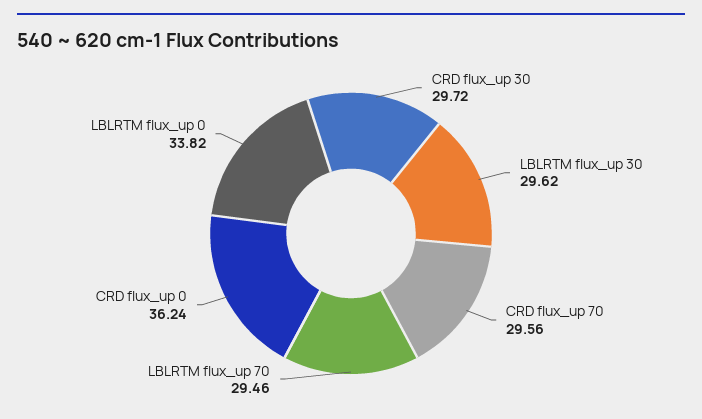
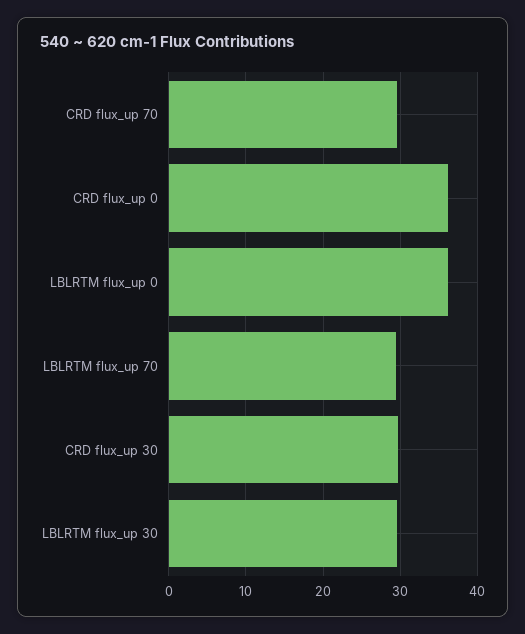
  {
    "CRD flux_up 30": 29.72,
    "LBLRTM flux_up 30": 29.62,
    "CRD flux_up 70": 29.56,
    "LBLRTM flux_up 70": 29.46,
    "CRD flux_up 0": 36.24,
-   "LBLRTM flux_up 0": 33.82
+   "LBLRTM flux_up 0": 36
  }

